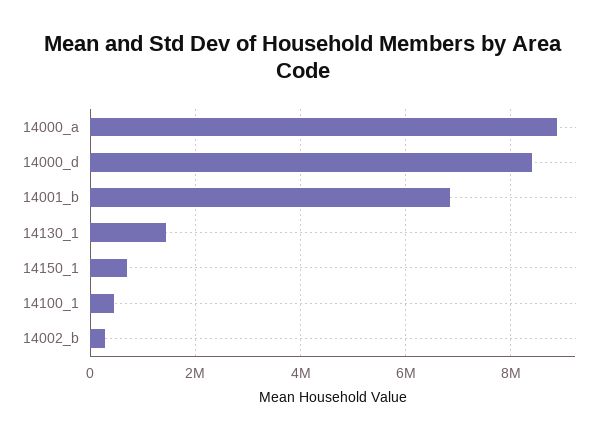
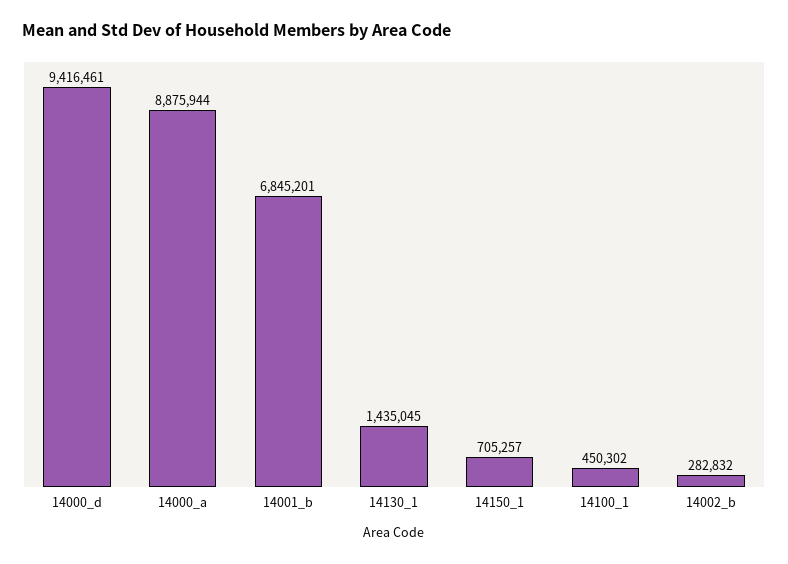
  {
    "14000_a": 8875944,
-   "14000_d": 8400000,
+   "14000_d": 9416461,
    "14001_b": 6845201,
    "14130_1": 1435045,
    "14150_1": 705257,
    "14100_1": 450302,
    "14002_b": 282832
  }

